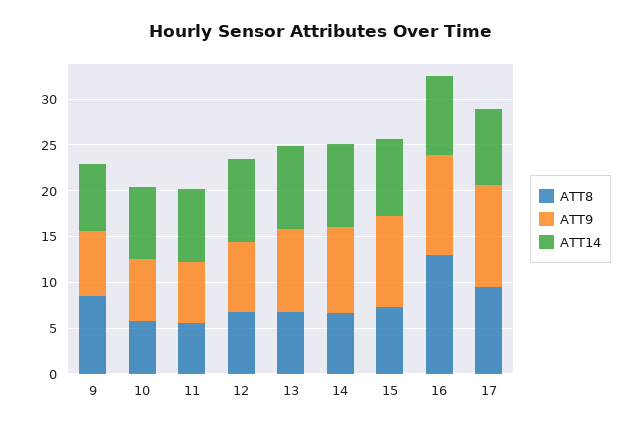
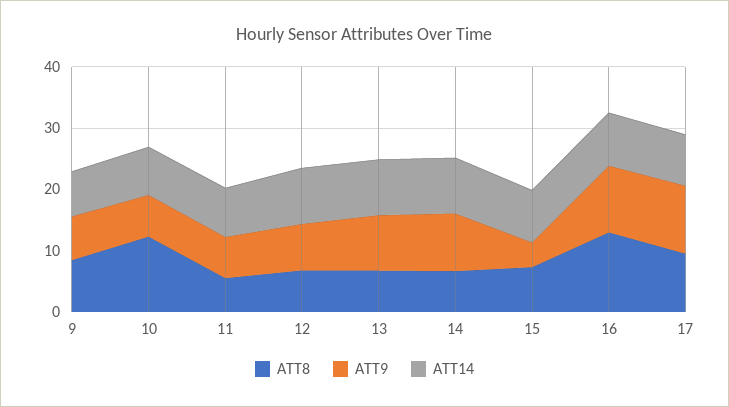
  {
    "ATT8": {
      "9": 8,
-     "10": 6,
+     "10": 12,
      "11": 6,
      "12": 7,
      "13": 7,
      "14": 7,
      "15": 7,
      "16": 13,
      "17": 10
    },
    "ATT9": {
      "9": 7,
      "10": 7,
      "11": 7,
      "12": 8,
      "13": 9,
      "14": 9,
-     "15": 10,
+     "15": 4,
      "16": 11,
      "17": 11
    },
    "ATT14": {
      "9": 7,
      "10": 8,
      "11": 8,
      "12": 9,
      "13": 9,
      "14": 9,
      "15": 8,
      "16": 9,
      "17": 8
    }
  }

